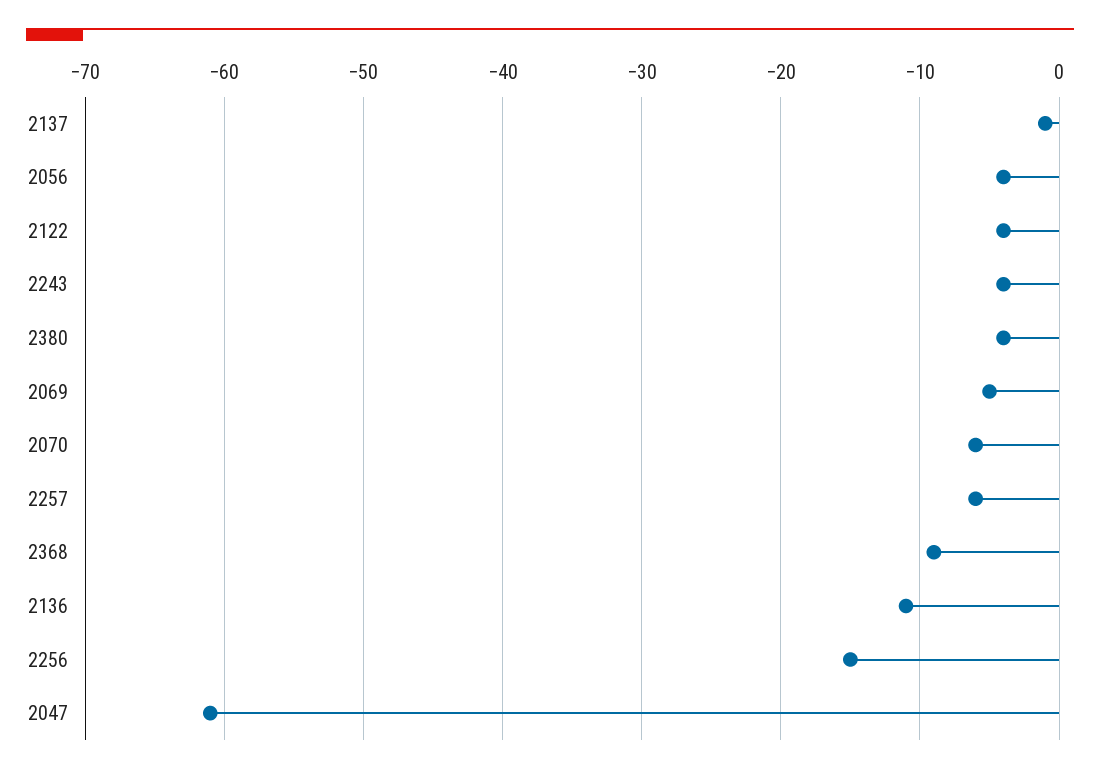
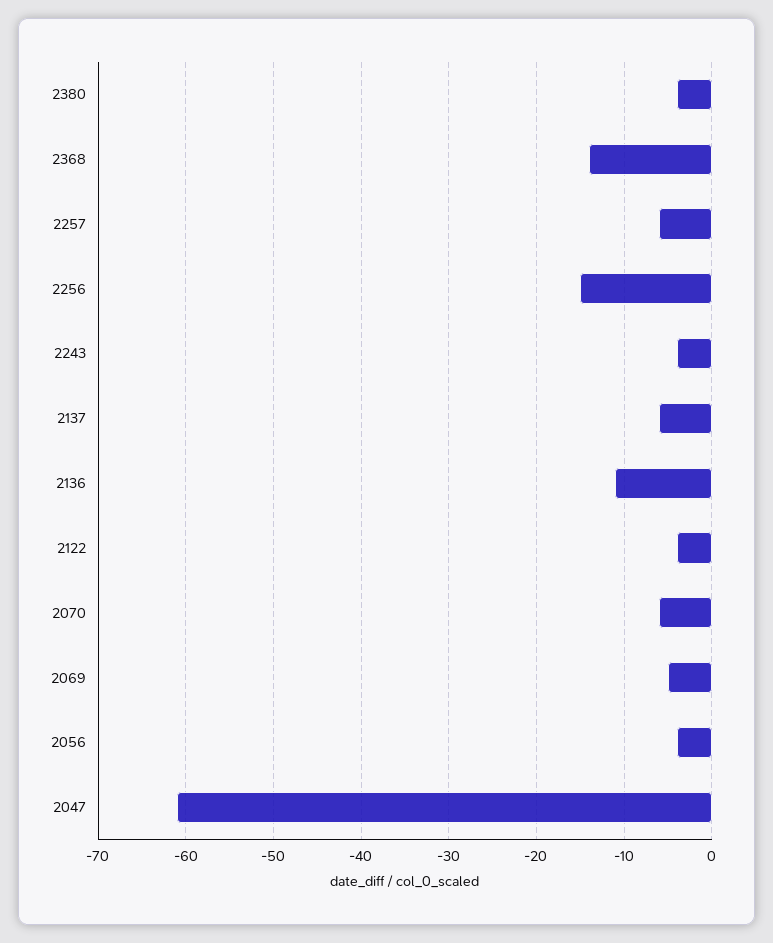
  {
-   "2137": -1,
+   "2137": -6,
    "2056": -4,
    "2122": -4,
    "2243": -4,
    "2380": -4,
    "2069": -5,
    "2070": -6,
    "2257": -6,
-   "2368": -9,
+   "2368": -14,
    "2136": -11,
    "2256": -15,
    "2047": -61
  }

